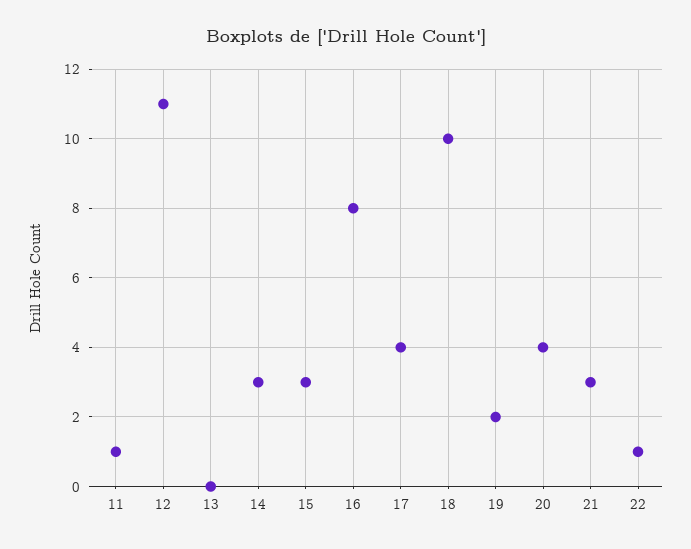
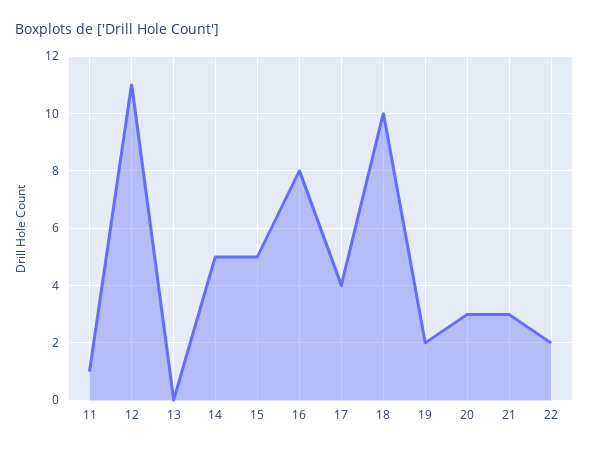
  {
    "11": 1,
    "12": 11,
    "13": 0,
-   "14": 3,
+   "14": 5,
-   "15": 3,
+   "15": 5,
    "16": 8,
    "17": 4,
    "18": 10,
    "19": 2,
-   "20": 4,
+   "20": 3,
    "21": 3,
-   "22": 1
+   "22": 2
  }

